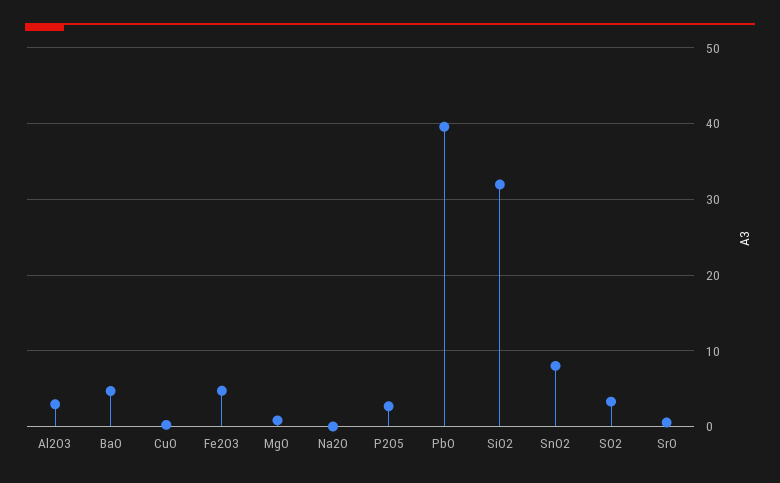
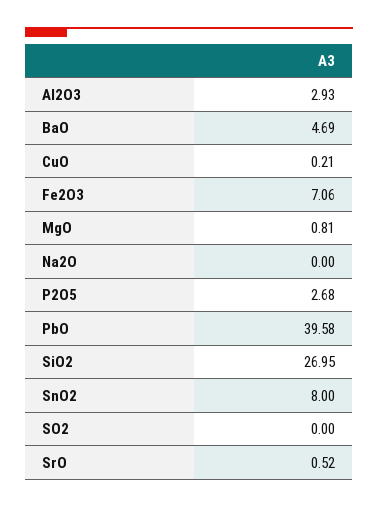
  {
    "Al2O3": 2.93,
    "BaO": 4.69,
    "CuO": 0.21,
-   "Fe2O3": 5,
+   "Fe2O3": 7.06,
    "MgO": 0.81,
    "Na2O": 0,
    "P2O5": 2.68,
    "PbO": 39.58,
-   "SiO2": 32,
+   "SiO2": 26.95,
    "SnO2": 8,
-   "SO2": 3,
+   "SO2": 0,
    "SrO": 0.52
  }

